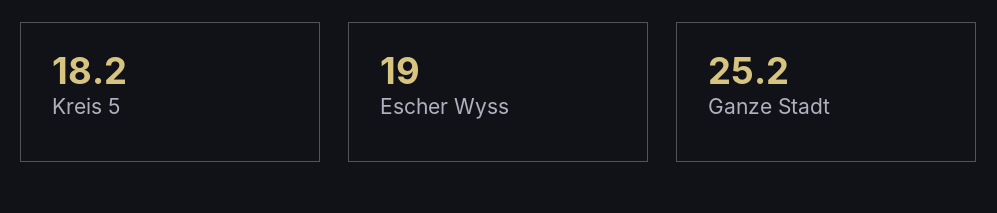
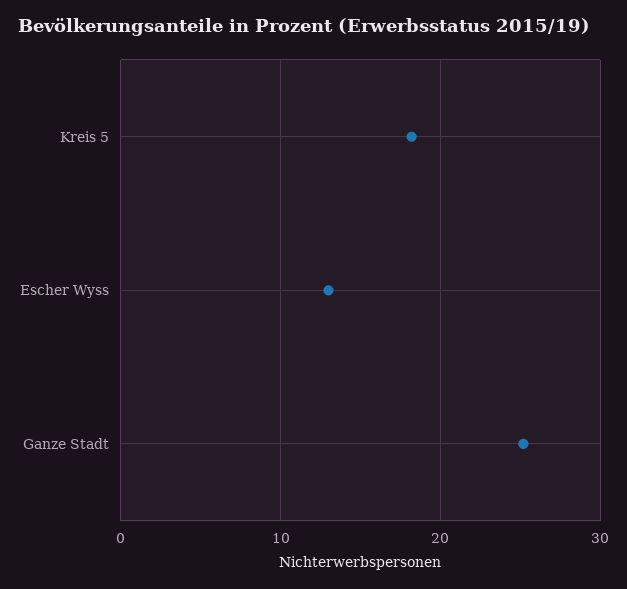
  {
    "Kreis 5": 18.2,
-   "Escher Wyss": 19,
+   "Escher Wyss": 13,
    "Ganze Stadt": 25.2
  }

